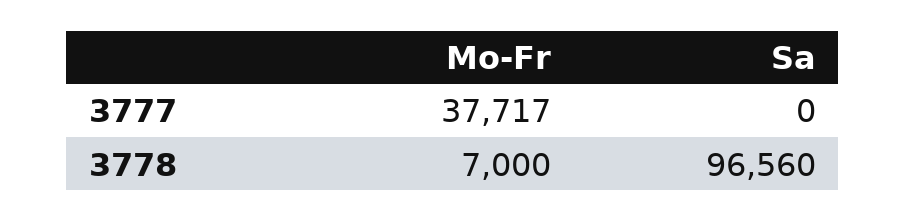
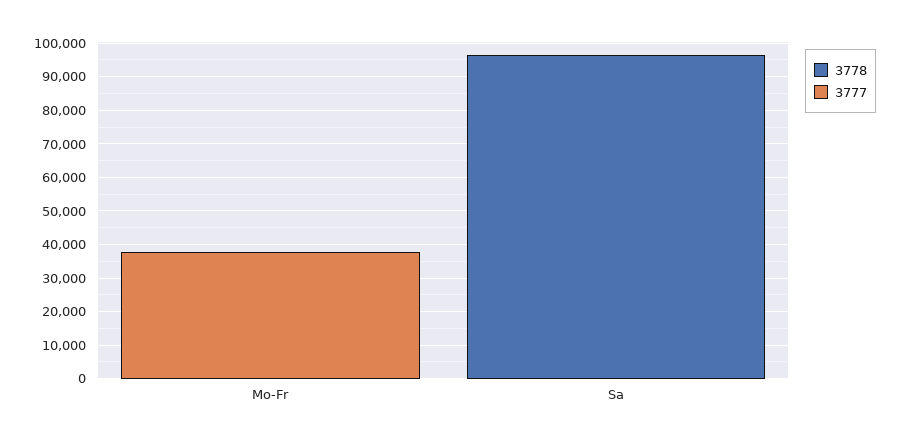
  {
    "3777": {
      "Mo-Fr": 37717,
      "Sa": 0
    },
    "3778": {
-     "Mo-Fr": 7000,
+     "Mo-Fr": 0,
      "Sa": 96560
    }
  }

